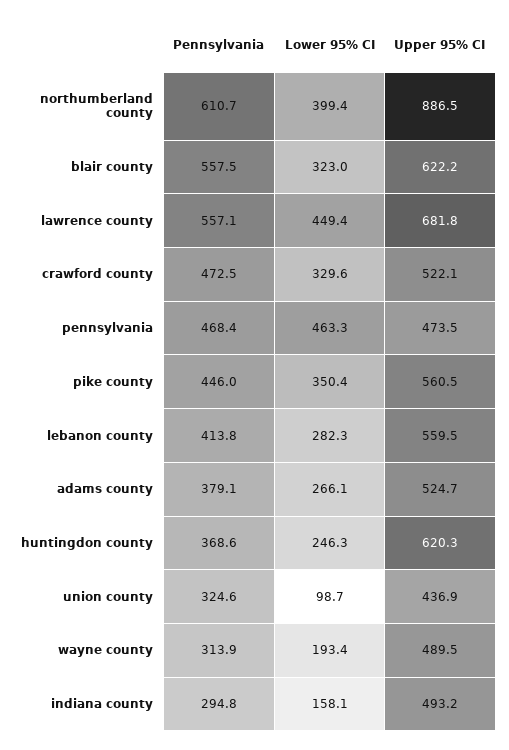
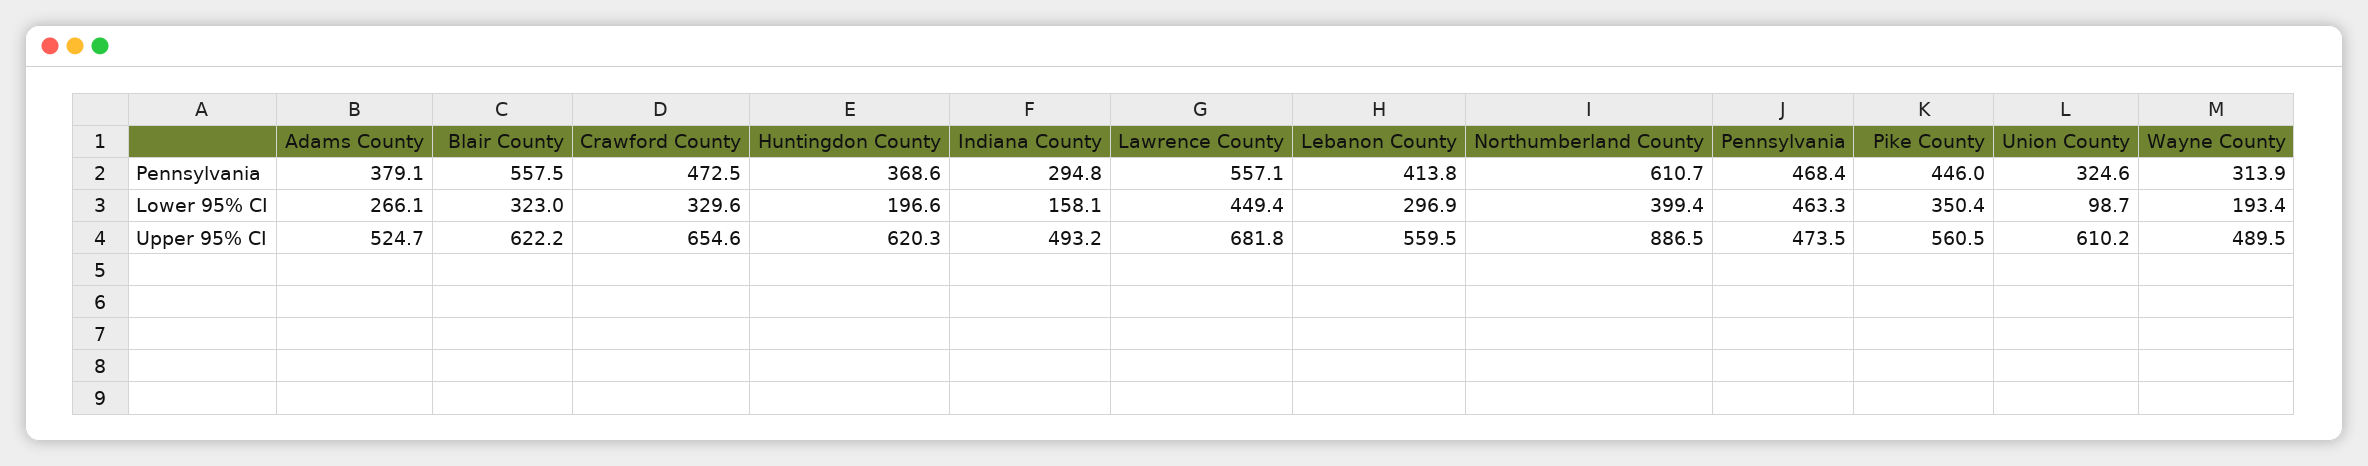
  {
    "Pennsylvania": {
      "northumberland county": 610.7,
      "blair county": 557.5,
      "lawrence county": 557.1,
      "crawford county": 472.5,
      "pennsylvania": 468.4,
      "pike county": 446,
      "lebanon county": 413.8,
      "adams county": 379.1,
      "huntingdon county": 368.6,
      "union county": 324.6,
      "wayne county": 313.9,
      "indiana county": 294.8
    },
    "Lower 95% CI": {
      "northumberland county": 399.4,
      "blair county": 323,
      "lawrence county": 449.4,
      "crawford county": 329.6,
      "pennsylvania": 463.3,
      "pike county": 350.4,
-     "lebanon county": 282.3,
+     "lebanon county": 296.9,
      "adams county": 266.1,
-     "huntingdon county": 246.3,
+     "huntingdon county": 196.6,
      "union county": 98.7,
      "wayne county": 193.4,
      "indiana county": 158.1
    },
    "Upper 95% CI": {
      "northumberland county": 886.5,
      "blair county": 622.2,
      "lawrence county": 681.8,
-     "crawford county": 522.1,
+     "crawford county": 654.6,
      "pennsylvania": 473.5,
      "pike county": 560.5,
      "lebanon county": 559.5,
      "adams county": 524.7,
      "huntingdon county": 620.3,
-     "union county": 436.9,
+     "union county": 610.2,
      "wayne county": 489.5,
      "indiana county": 493.2
    }
  }

